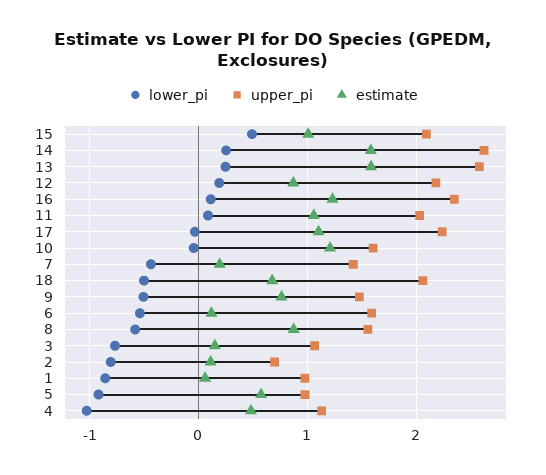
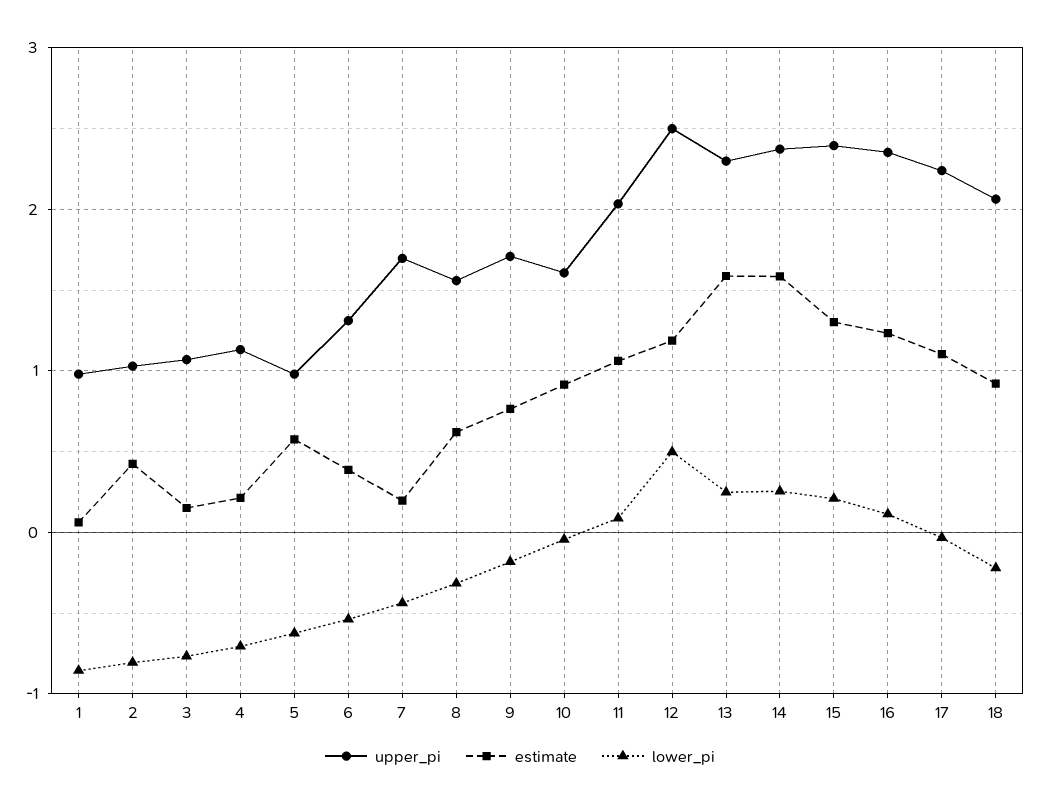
  {
    "lower_pi": {
-     "15": 0.5,
+     "15": 0.2,
      "14": 0.3,
      "13": 0.2,
-     "12": 0.2,
+     "12": 0.5,
      "16": 0.1,
      "11": 0.1,
      "17": 0,
      "10": 0,
      "7": -0.4,
-     "18": -0.5,
+     "18": -0.2,
-     "9": -0.5,
+     "9": -0.2,
      "6": -0.5,
-     "8": -0.6,
+     "8": -0.3,
      "3": -0.8,
      "2": -0.8,
      "1": -0.9,
-     "5": -0.9,
+     "5": -0.6,
-     "4": -1
+     "4": -0.7
    },
    "upper_pi": {
-     "15": 2.1,
+     "15": 2.4,
-     "14": 2.6,
+     "14": 2.4,
-     "13": 2.6,
+     "13": 2.3,
-     "12": 2.2,
+     "12": 2.5,
      "16": 2.4,
      "11": 2,
      "17": 2.2,
      "10": 1.6,
-     "7": 1.4,
+     "7": 1.7,
      "18": 2.1,
-     "9": 1.5,
+     "9": 1.7,
-     "6": 1.6,
+     "6": 1.3,
      "8": 1.6,
      "3": 1.1,
-     "2": 0.7,
+     "2": 1,
      "1": 1,
      "5": 1,
      "4": 1.1
    },
    "estimate": {
-     "15": 1,
+     "15": 1.3,
      "14": 1.6,
      "13": 1.6,
-     "12": 0.9,
+     "12": 1.2,
      "16": 1.2,
      "11": 1.1,
      "17": 1.1,
-     "10": 1.2,
+     "10": 0.9,
      "7": 0.2,
-     "18": 0.7,
+     "18": 0.9,
      "9": 0.8,
-     "6": 0.1,
+     "6": 0.4,
-     "8": 0.9,
+     "8": 0.6,
      "3": 0.2,
-     "2": 0.1,
+     "2": 0.4,
      "1": 0.1,
      "5": 0.6,
-     "4": 0.5
+     "4": 0.2
    }
  }

